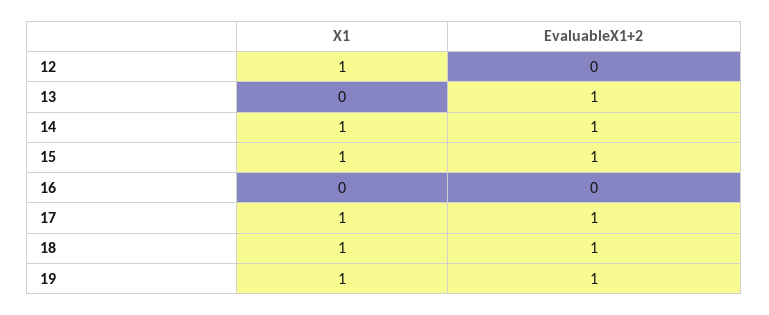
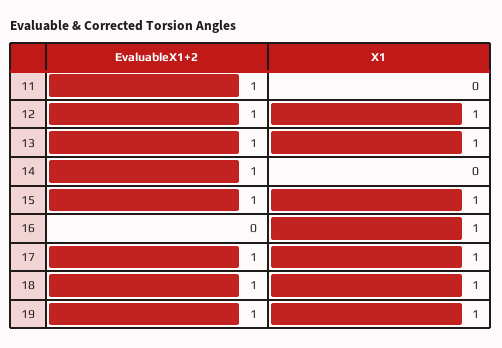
  {
    "X1": {
      "12": 1,
-     "13": 0,
+     "13": 1,
-     "14": 1,
+     "14": 0,
      "15": 1,
-     "16": 0,
+     "16": 1,
      "17": 1,
      "18": 1,
-     "19": 1
+     "19": 1,
+     "11": 0
    },
    "EvaluableX1+2": {
-     "12": 0,
+     "12": 1,
      "13": 1,
      "14": 1,
      "15": 1,
      "16": 0,
      "17": 1,
      "18": 1,
-     "19": 1
+     "19": 1,
+     "11": 1
    }
  }

